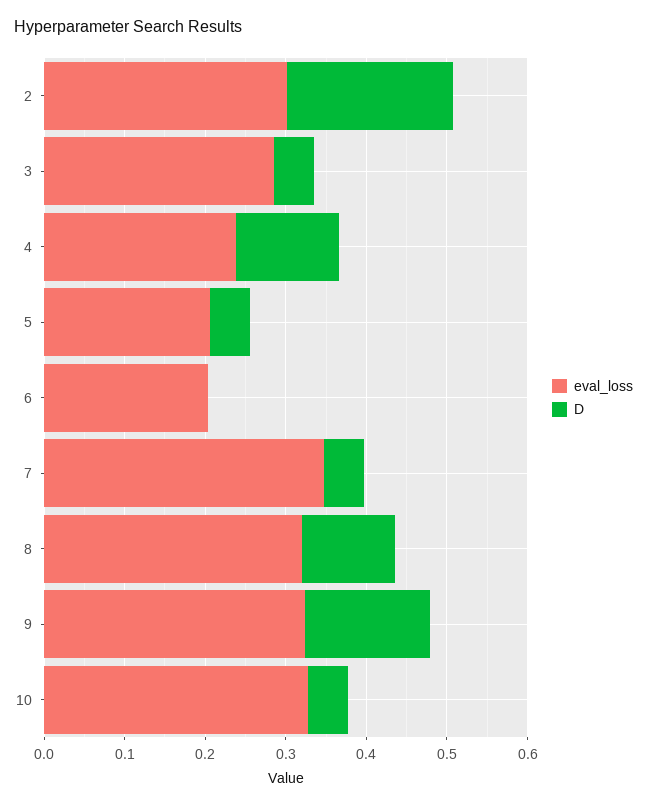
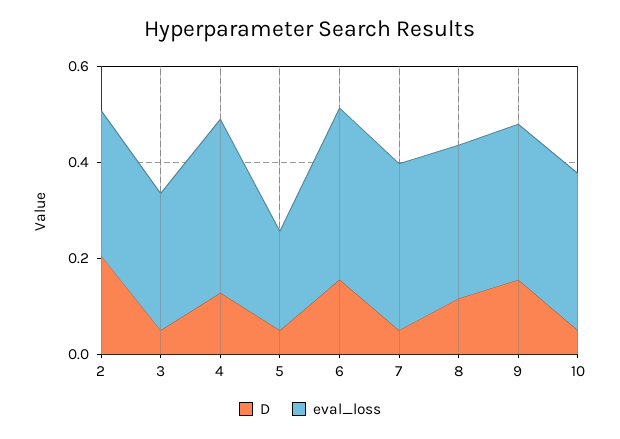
  {
    "eval_loss": {
      "2": 0.3,
      "3": 0.28,
-     "4": 0.24,
+     "4": 0.35,
      "5": 0.2,
-     "6": 0.2,
+     "6": 0.35,
      "7": 0.34,
      "8": 0.32,
      "9": 0.32,
      "10": 0.32
    },
    "D": {
      "2": 0.2,
      "3": 0.06,
      "4": 0.12,
      "5": 0.06,
-     "6": 0,
+     "6": 0.15,
      "7": 0.06,
      "8": 0.12,
      "9": 0.16,
      "10": 0.06
    }
  }

